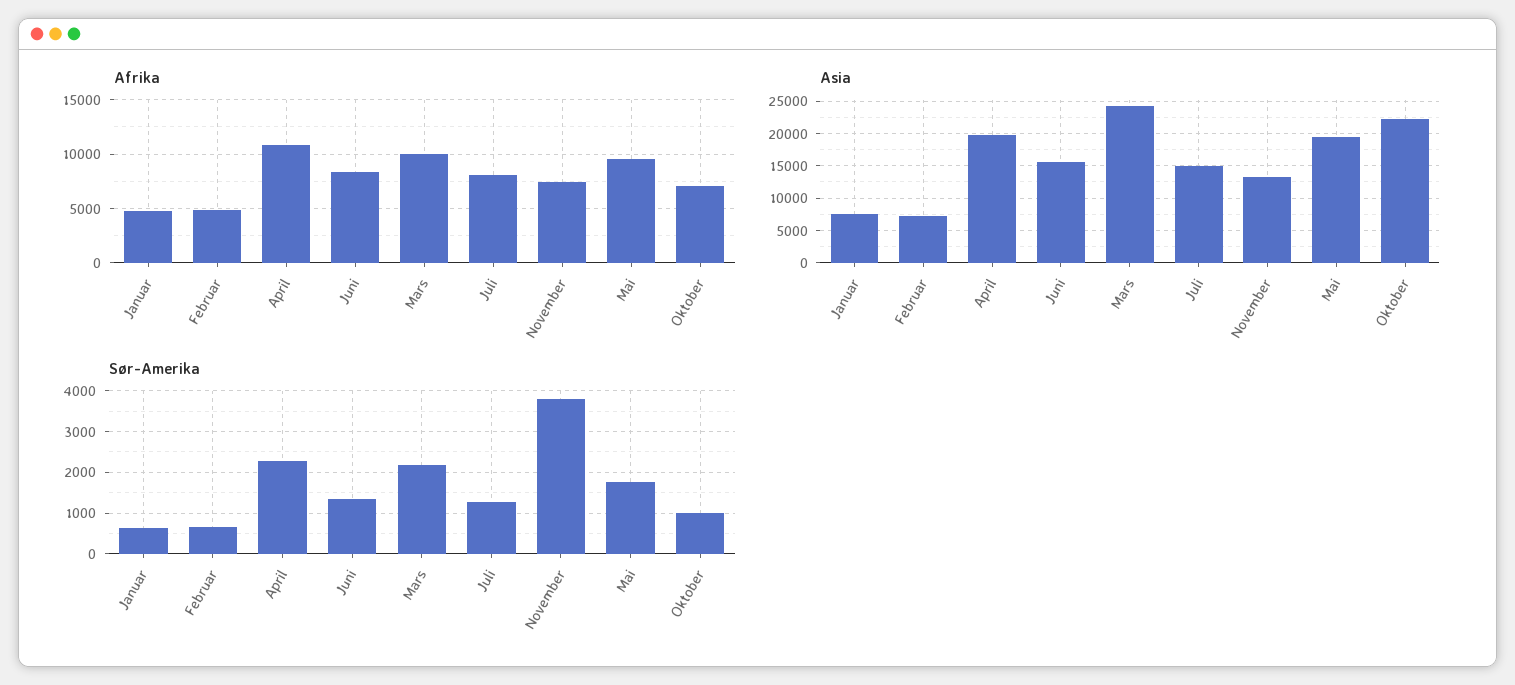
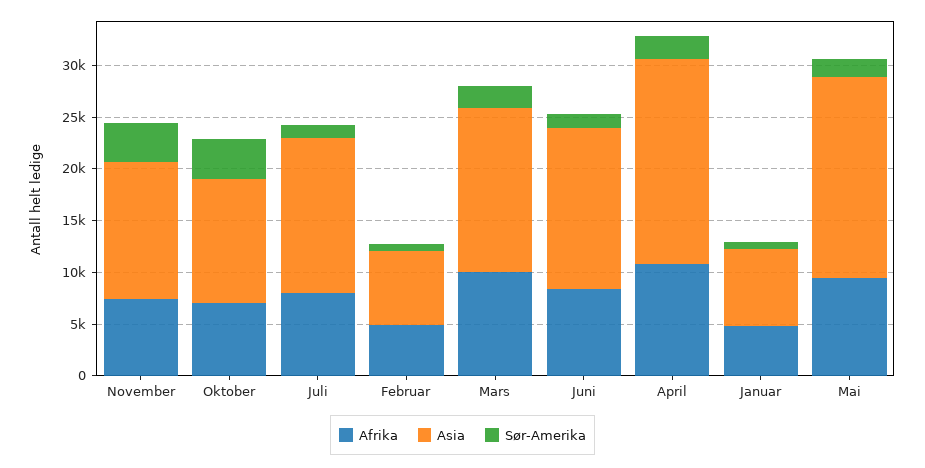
  {
    "Afrika": {
      "Januar": 5000,
      "Februar": 5000,
      "April": 11000,
      "Juni": 8000,
      "Mars": 10000,
      "Juli": 8000,
      "November": 7000,
      "Mai": 10000,
      "Oktober": 7000
    },
    "Asia": {
      "Januar": 7000,
      "Februar": 7000,
      "April": 20000,
      "Juni": 16000,
-     "Mars": 24000,
+     "Mars": 16000,
      "Juli": 15000,
      "November": 13000,
      "Mai": 19000,
-     "Oktober": 22000
+     "Oktober": 12000
    },
    "Sør-Amerika": {
      "Januar": 600,
      "Februar": 600,
      "April": 2200,
      "Juni": 1400,
      "Mars": 2200,
      "Juli": 1200,
      "November": 3800,
      "Mai": 1800,
-     "Oktober": 1000
+     "Oktober": 4000
    }
  }

